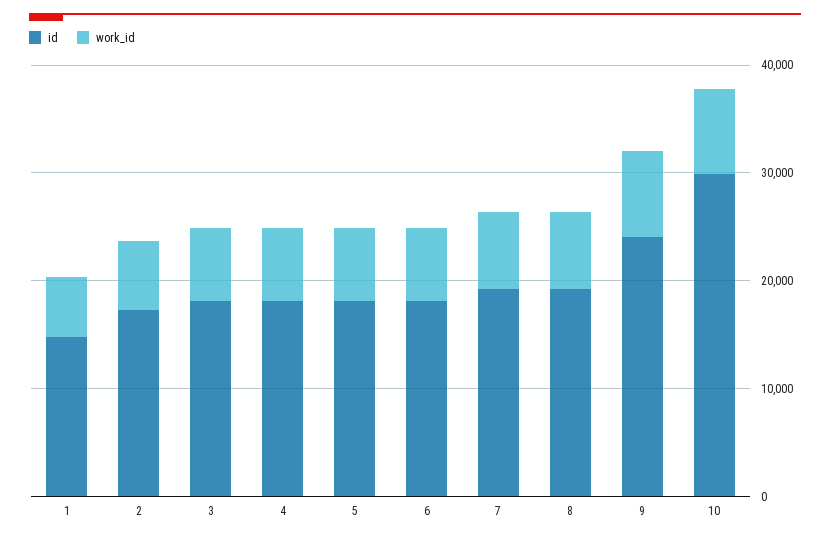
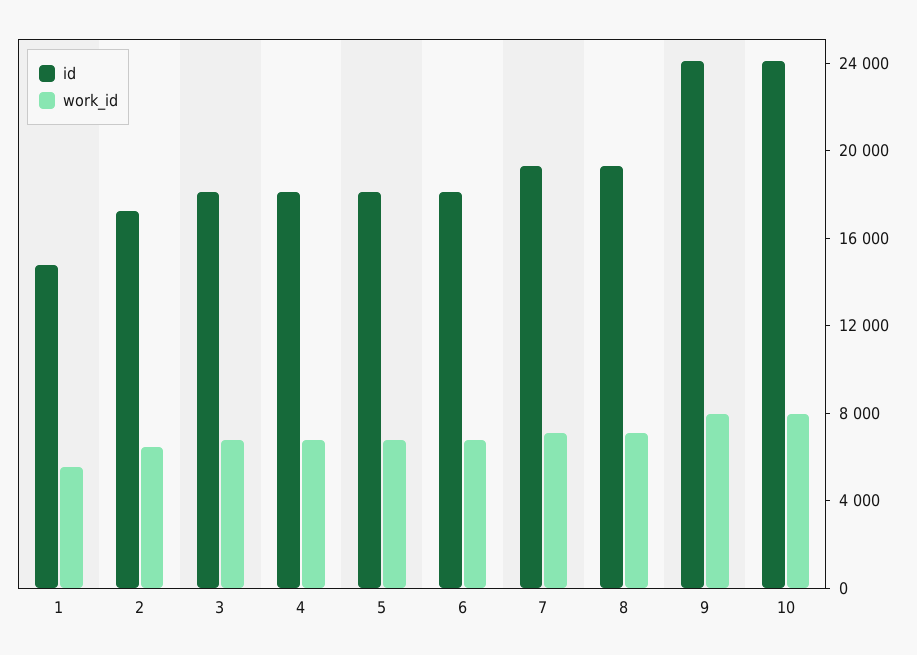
  {
    "id": {
      "1": 15000,
      "2": 17000,
      "3": 18000,
      "4": 18000,
      "5": 18000,
      "6": 18000,
      "7": 19000,
      "8": 19000,
      "9": 24000,
-     "10": 30000
+     "10": 24000
    },
    "work_id": {
      "1": 6000,
      "2": 6000,
      "3": 7000,
      "4": 7000,
      "5": 7000,
      "6": 7000,
      "7": 7000,
      "8": 7000,
      "9": 8000,
      "10": 8000
    }
  }

